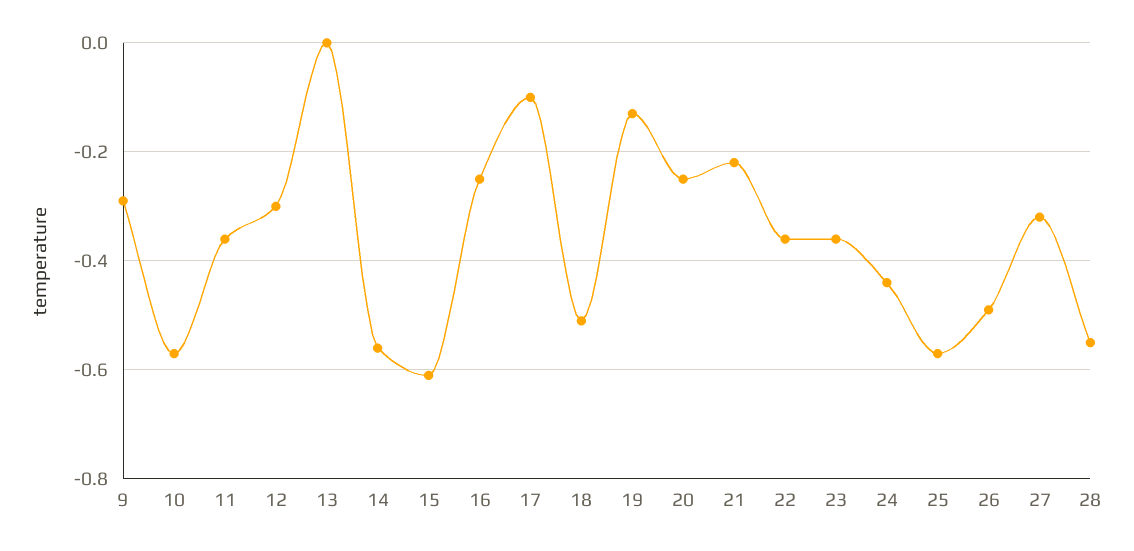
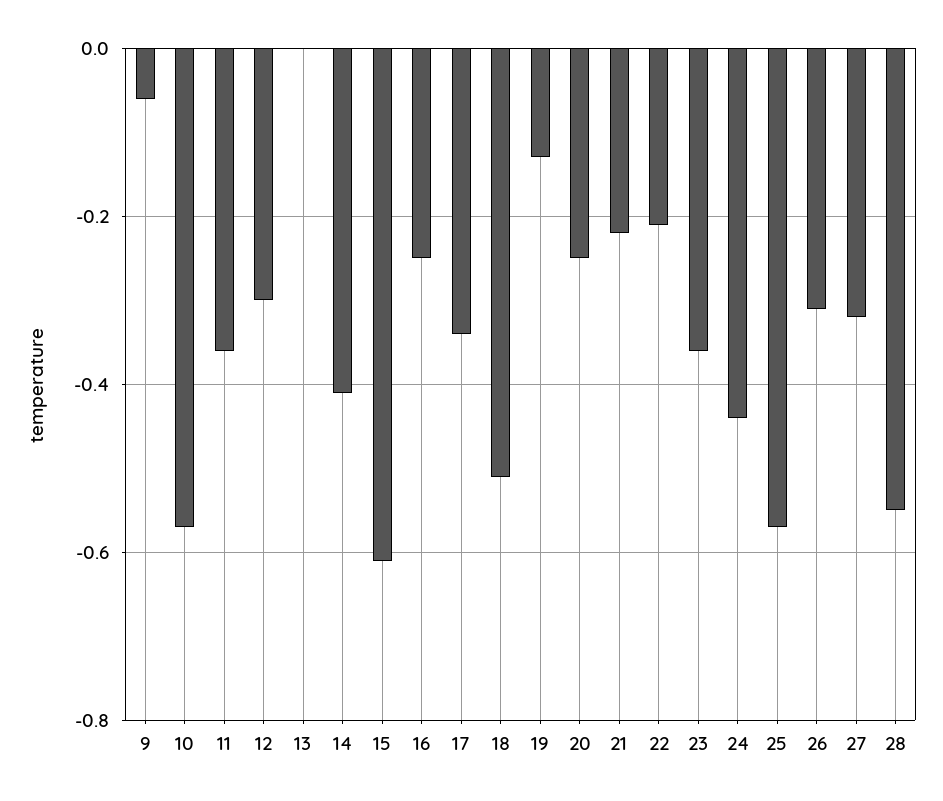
  {
-   "9": -0.3,
+   "9": -0.05,
    "10": -0.55,
    "11": -0.35,
    "12": -0.3,
    "13": 0,
-   "14": -0.55,
+   "14": -0.4,
    "15": -0.6,
    "16": -0.25,
-   "17": -0.1,
+   "17": -0.35,
    "18": -0.5,
    "19": -0.15,
    "20": -0.25,
    "21": -0.2,
-   "22": -0.35,
+   "22": -0.2,
    "23": -0.35,
    "24": -0.45,
    "25": -0.55,
-   "26": -0.5,
+   "26": -0.3,
    "27": -0.3,
    "28": -0.55
  }

